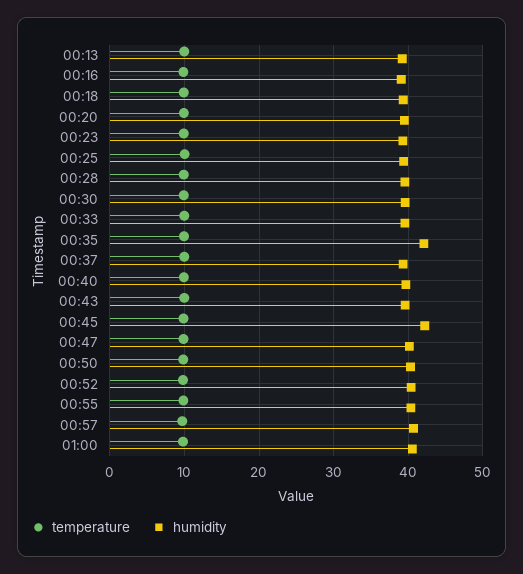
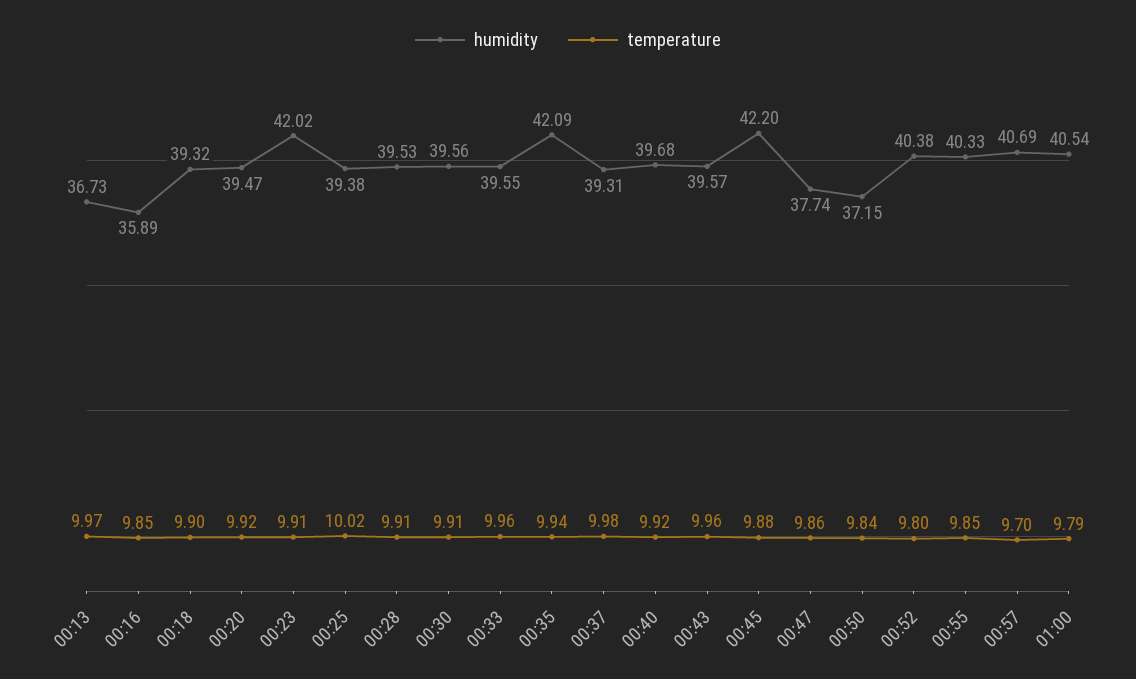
  {
    "temperature": {
      "00:13": 9.97,
      "00:16": 9.85,
      "00:18": 9.9,
      "00:20": 9.92,
      "00:23": 9.91,
      "00:25": 10.02,
      "00:28": 9.91,
      "00:30": 9.91,
      "00:33": 9.96,
      "00:35": 9.94,
      "00:37": 9.98,
      "00:40": 9.92,
      "00:43": 9.96,
      "00:45": 9.88,
      "00:47": 9.86,
      "00:50": 9.84,
      "00:52": 9.8,
      "00:55": 9.85,
      "00:57": 9.7,
      "01:00": 9.79
    },
    "humidity": {
-     "00:13": 39,
+     "00:13": 36.73,
-     "00:16": 39,
+     "00:16": 35.89,
      "00:18": 39.32,
      "00:20": 39.47,
-     "00:23": 39,
+     "00:23": 42.02,
      "00:25": 39.38,
      "00:28": 39.53,
      "00:30": 39.56,
      "00:33": 39.55,
      "00:35": 42.09,
      "00:37": 39.31,
      "00:40": 39.68,
      "00:43": 39.57,
      "00:45": 42.2,
-     "00:47": 40,
+     "00:47": 37.74,
-     "00:50": 40,
+     "00:50": 37.15,
      "00:52": 40.38,
      "00:55": 40.33,
      "00:57": 40.69,
      "01:00": 40.54
    }
  }

